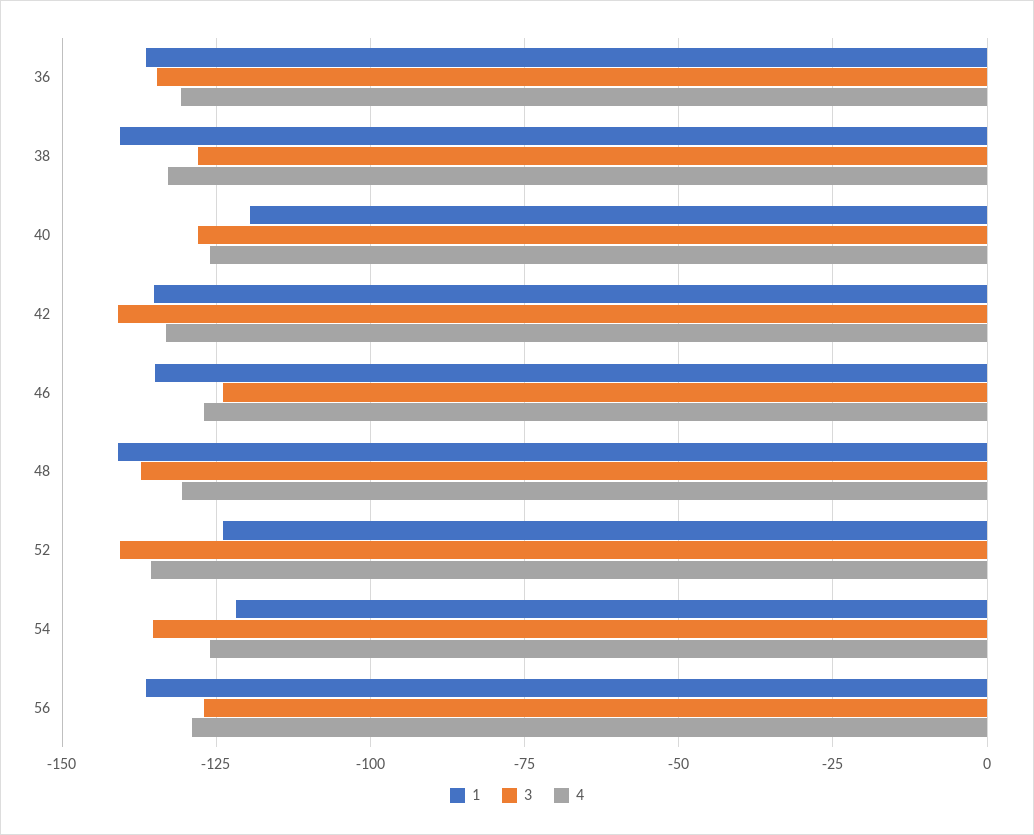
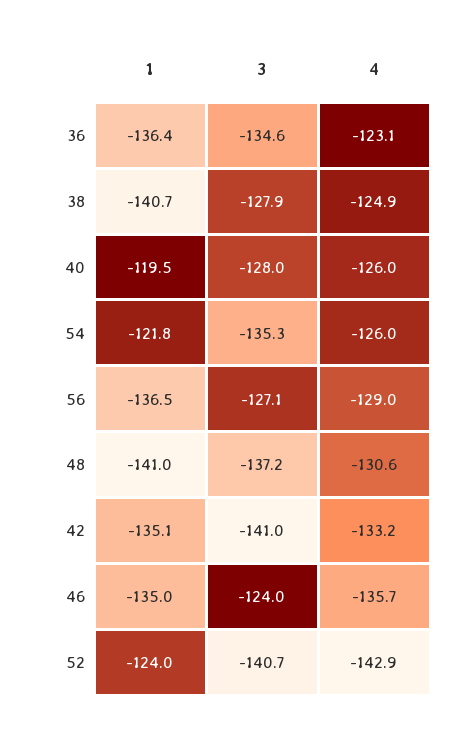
  {
    "1": {
      "36": -136.4,
      "38": -140.7,
      "40": -119.5,
      "42": -135.1,
      "46": -135,
      "48": -141,
      "52": -124,
      "54": -121.8,
      "56": -136.5
    },
    "3": {
      "36": -134.6,
      "38": -127.9,
      "40": -128,
      "42": -141,
      "46": -124,
      "48": -137.2,
      "52": -140.7,
      "54": -135.3,
      "56": -127.1
    },
    "4": {
-     "36": -130,
+     "36": -123.1,
-     "38": -132.5,
+     "38": -124.9,
      "40": -126,
      "42": -133.2,
-     "46": -127.5,
+     "46": -135.7,
      "48": -130.6,
-     "52": -135,
+     "52": -142.9,
      "54": -126,
      "56": -129
    }
  }

